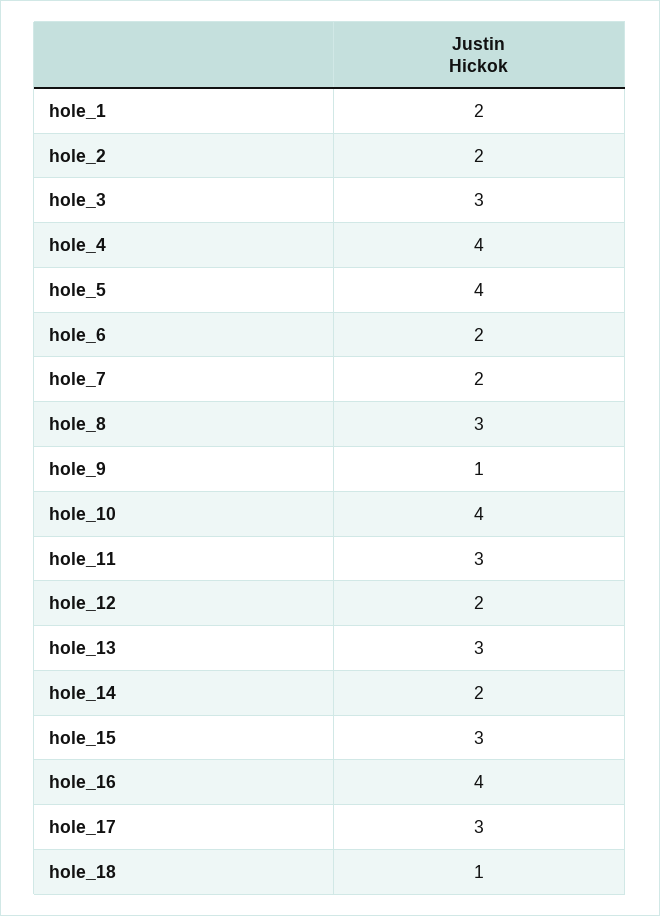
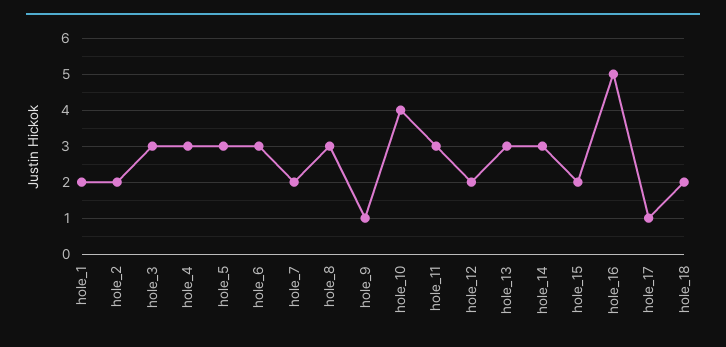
  {
    "hole_1": 2,
    "hole_2": 2,
    "hole_3": 3,
-   "hole_4": 4,
+   "hole_4": 3,
-   "hole_5": 4,
+   "hole_5": 3,
-   "hole_6": 2,
+   "hole_6": 3,
    "hole_7": 2,
    "hole_8": 3,
    "hole_9": 1,
    "hole_10": 4,
    "hole_11": 3,
    "hole_12": 2,
    "hole_13": 3,
-   "hole_14": 2,
+   "hole_14": 3,
-   "hole_15": 3,
+   "hole_15": 2,
-   "hole_16": 4,
+   "hole_16": 5,
-   "hole_17": 3,
+   "hole_17": 1,
-   "hole_18": 1
+   "hole_18": 2
  }

